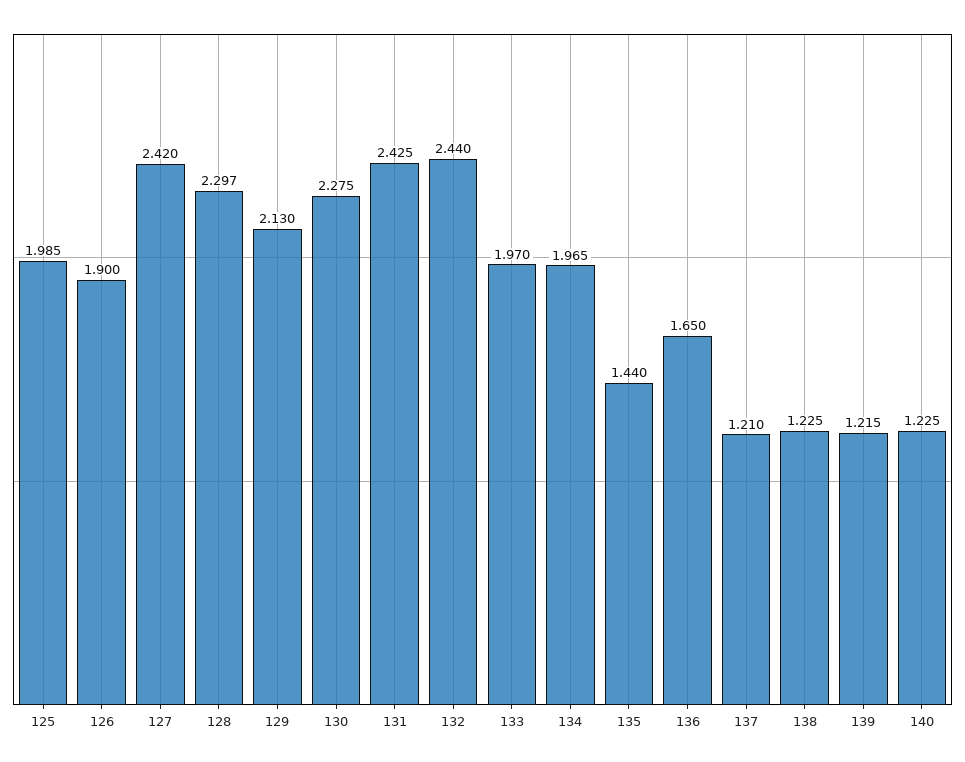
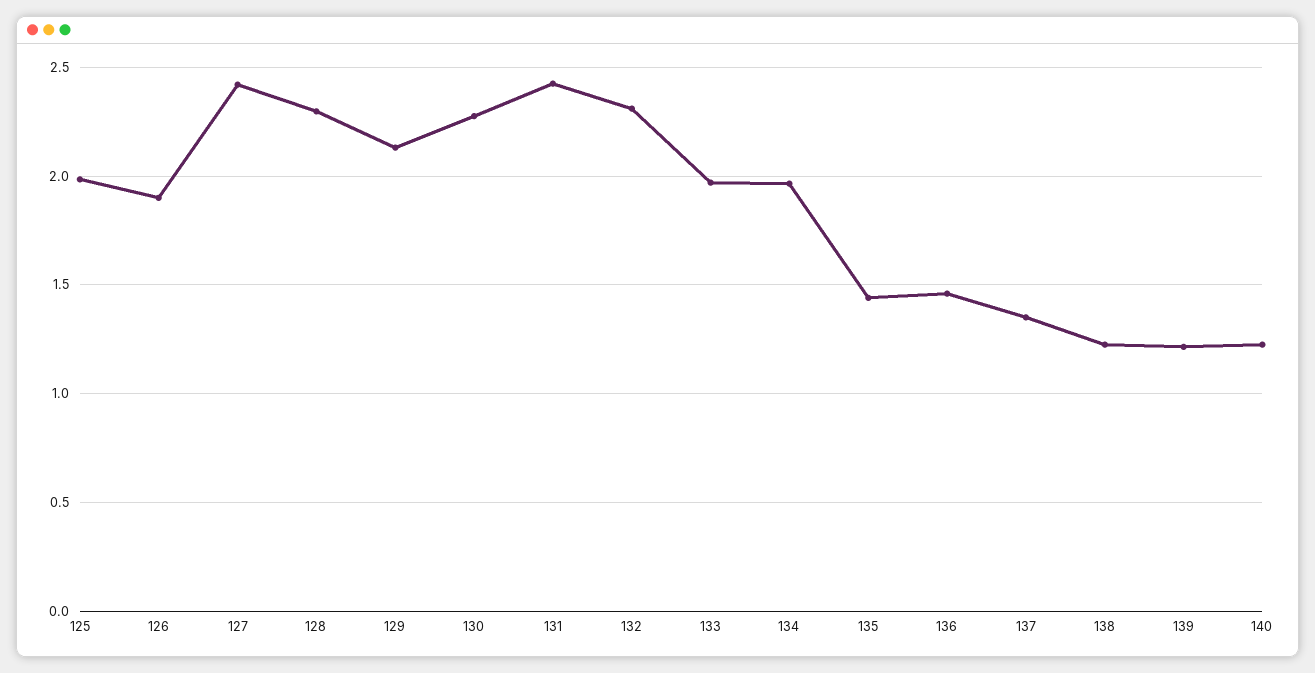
  {
    "125": 1.985,
    "126": 1.9,
    "127": 2.42,
    "128": 2.297,
    "129": 2.13,
    "130": 2.275,
    "131": 2.425,
-   "132": 2.44,
+   "132": 2.3,
    "133": 1.97,
    "134": 1.965,
    "135": 1.44,
-   "136": 1.65,
+   "136": 1.45,
-   "137": 1.21,
+   "137": 1.35,
    "138": 1.225,
    "139": 1.215,
    "140": 1.225
  }

